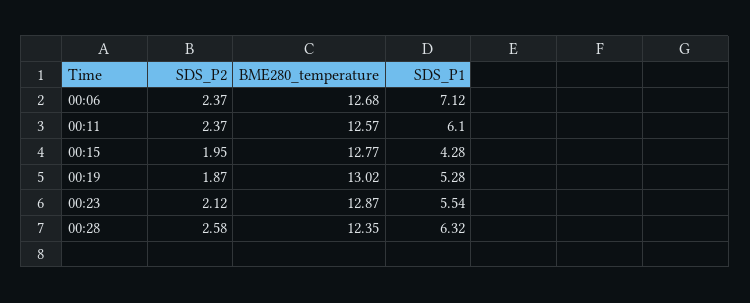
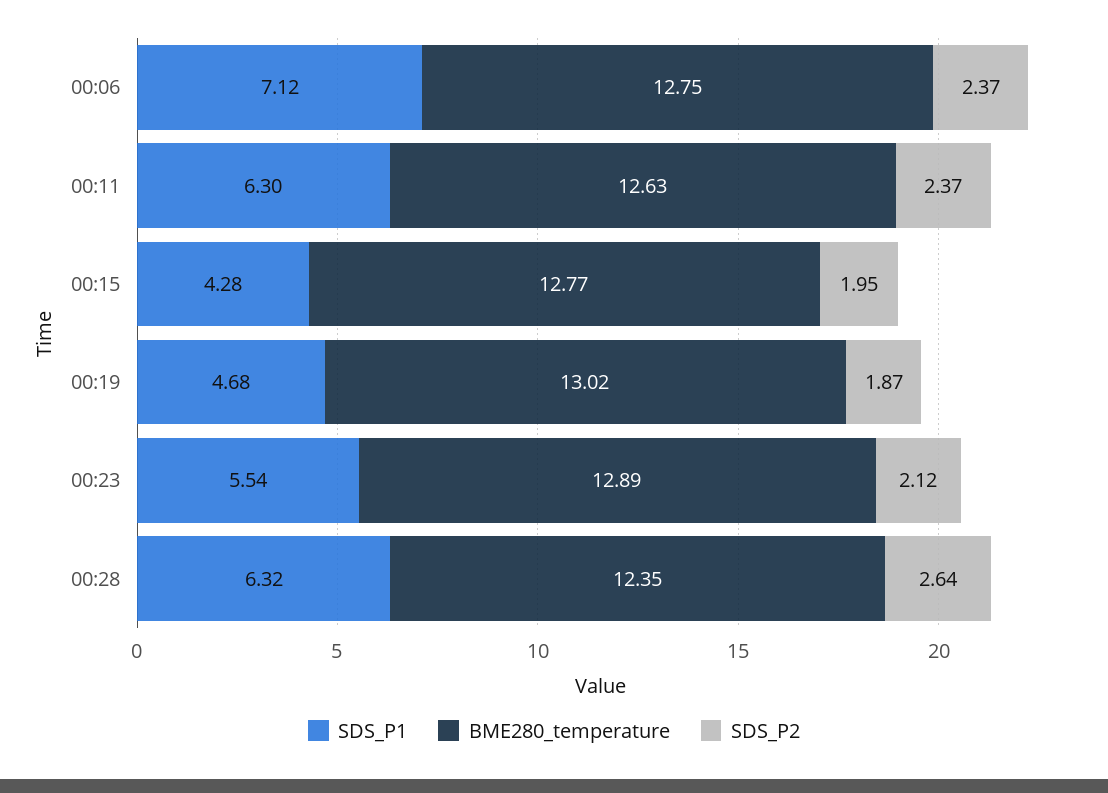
  {
    "SDS_P2": {
      "00:06": 2.37,
      "00:11": 2.37,
      "00:15": 1.95,
      "00:19": 1.87,
      "00:23": 2.12,
-     "00:28": 2.58
+     "00:28": 2.64
    },
    "BME280_temperature": {
-     "00:06": 12.68,
+     "00:06": 12.75,
-     "00:11": 12.57,
+     "00:11": 12.63,
      "00:15": 12.77,
      "00:19": 13.02,
-     "00:23": 12.87,
+     "00:23": 12.89,
      "00:28": 12.35
    },
    "SDS_P1": {
      "00:06": 7.12,
-     "00:11": 6.1,
+     "00:11": 6.3,
      "00:15": 4.28,
-     "00:19": 5.28,
+     "00:19": 4.68,
      "00:23": 5.54,
      "00:28": 6.32
    }
  }

